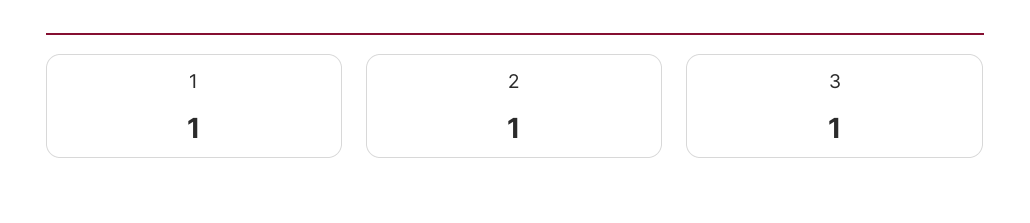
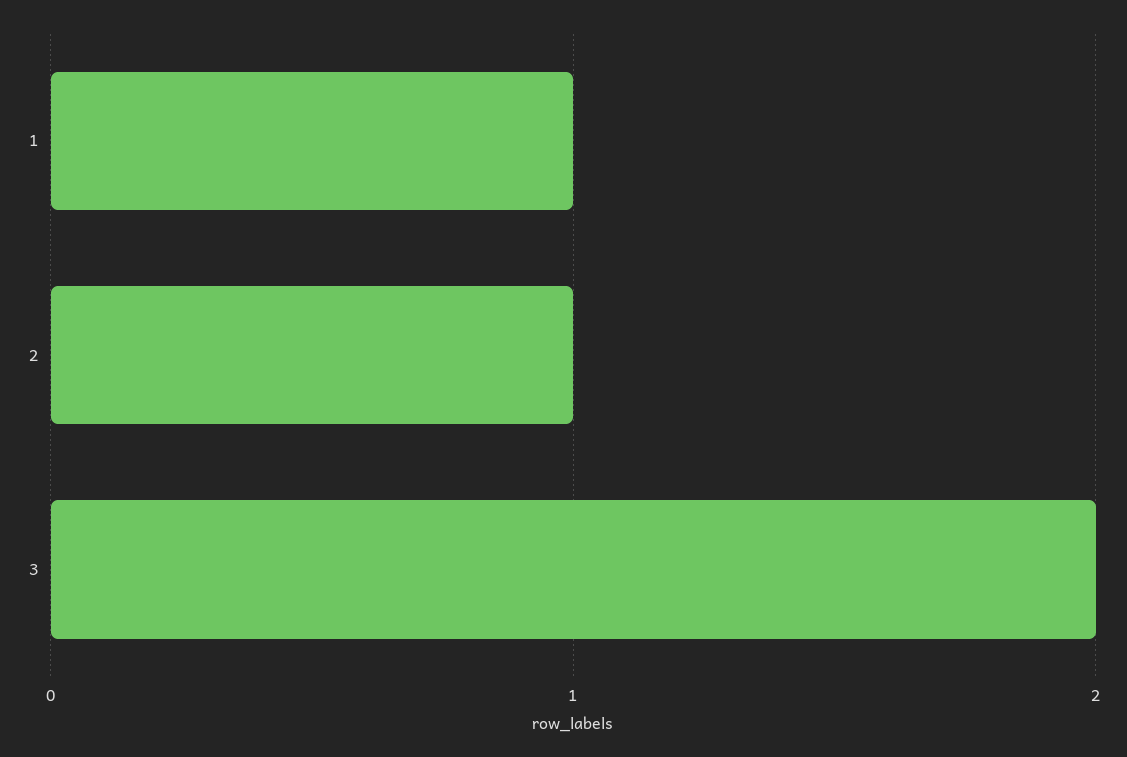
  {
    "1": 1,
    "2": 1,
-   "3": 1
+   "3": 2
  }

